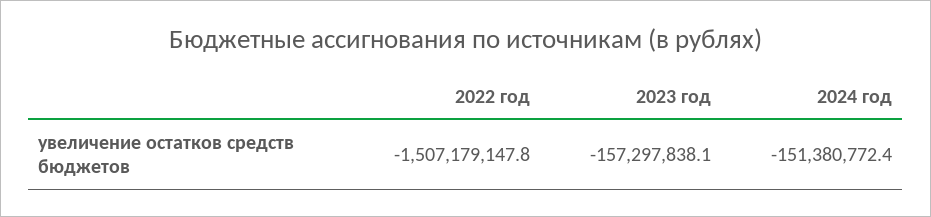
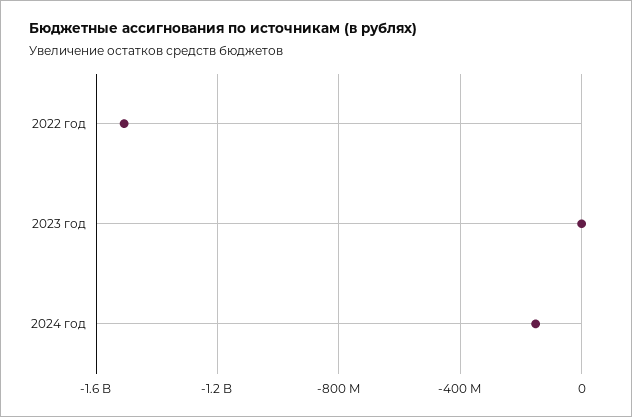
  {
    "2022 год": -1507179147.8,
-   "2023 год": -157297838.1,
+   "2023 год": 0,
    "2024 год": -151380772.4
  }

